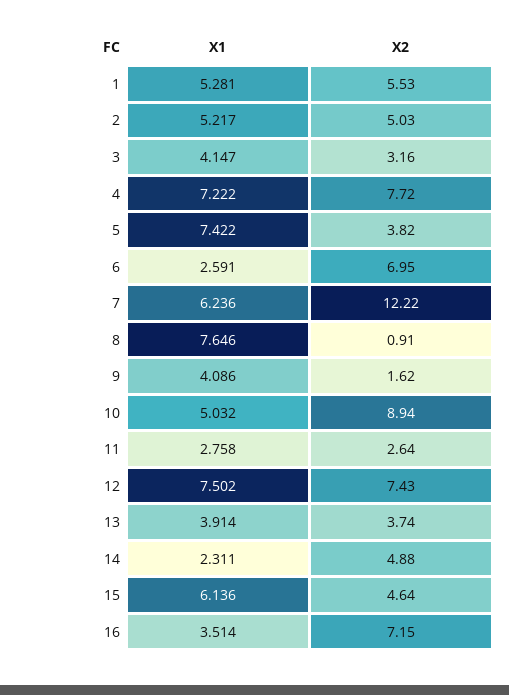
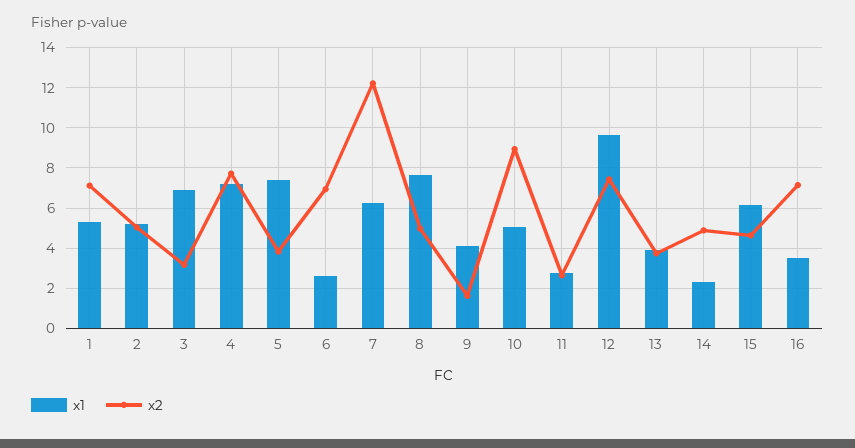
  {
    "X1": {
      "1": 5.281,
      "2": 5.217,
-     "3": 4.147,
+     "3": 7,
      "4": 7.222,
      "5": 7.422,
      "6": 2.591,
      "7": 6.236,
      "8": 7.646,
      "9": 4.086,
      "10": 5.032,
      "11": 2.758,
-     "12": 7.502,
+     "12": 9.5,
      "13": 3.914,
      "14": 2.311,
      "15": 6.136,
      "16": 3.514
    },
    "X2": {
-     "1": 5.53,
+     "1": 7,
      "2": 5.03,
      "3": 3.16,
      "4": 7.72,
      "5": 3.82,
      "6": 6.95,
      "7": 12.22,
-     "8": 0.91,
+     "8": 5,
      "9": 1.62,
      "10": 8.94,
      "11": 2.64,
      "12": 7.43,
      "13": 3.74,
      "14": 4.88,
      "15": 4.64,
      "16": 7.15
    }
  }

